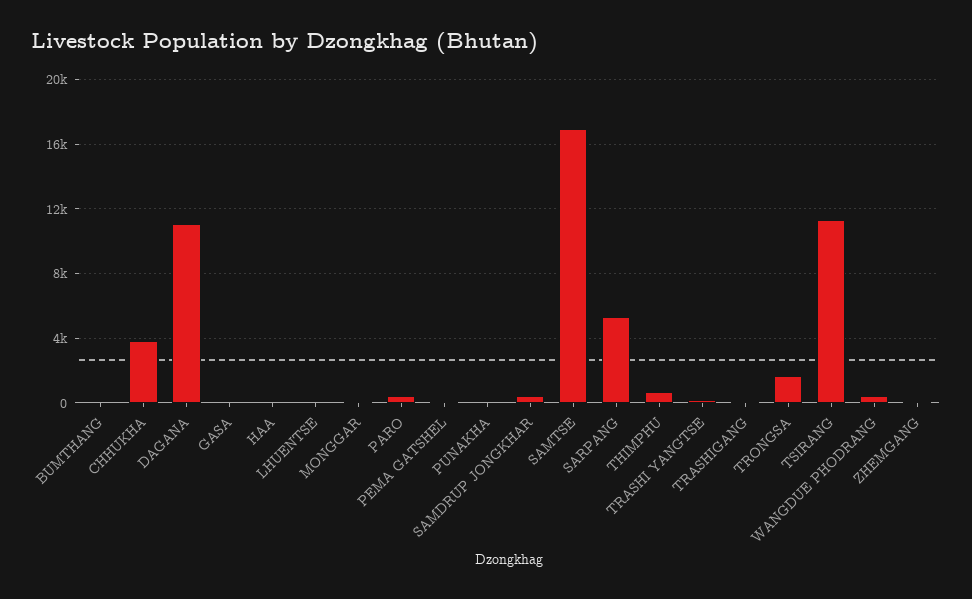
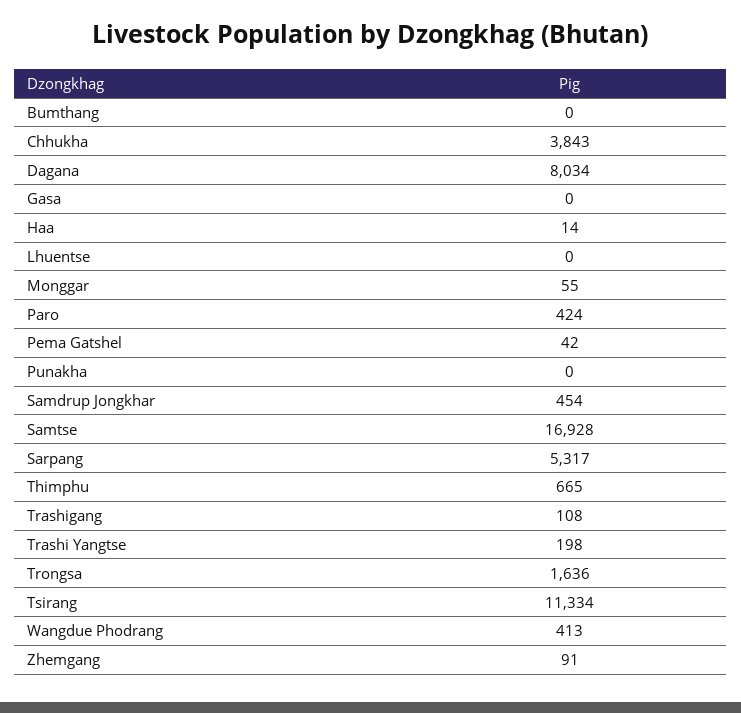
  {
    "BUMTHANG": 0,
    "CHHUKHA": 3843,
-   "DAGANA": 11000,
+   "DAGANA": 8034,
    "GASA": 0,
    "HAA": 14,
    "LHUENTSE": 0,
    "MONGGAR": 55,
    "PARO": 424,
    "PEMA GATSHEL": 42,
    "PUNAKHA": 0,
    "SAMDRUP JONGKHAR": 454,
    "SAMTSE": 16928,
    "SARPANG": 5317,
    "THIMPHU": 665,
    "TRASHI YANGTSE": 198,
    "TRASHIGANG": 108,
    "TRONGSA": 1636,
    "TSIRANG": 11334,
    "WANGDUE PHODRANG": 413,
    "ZHEMGANG": 91
  }

